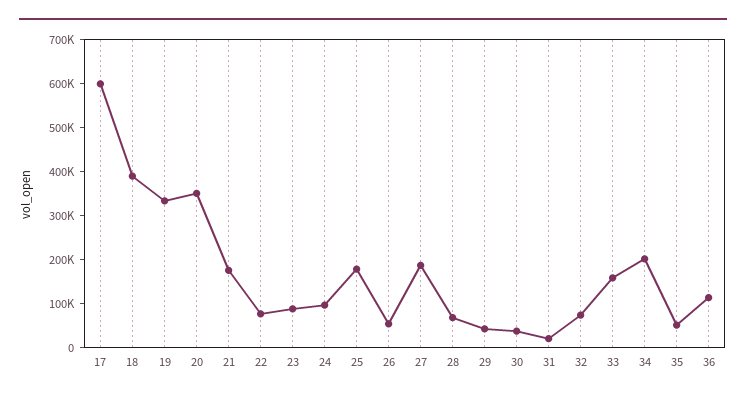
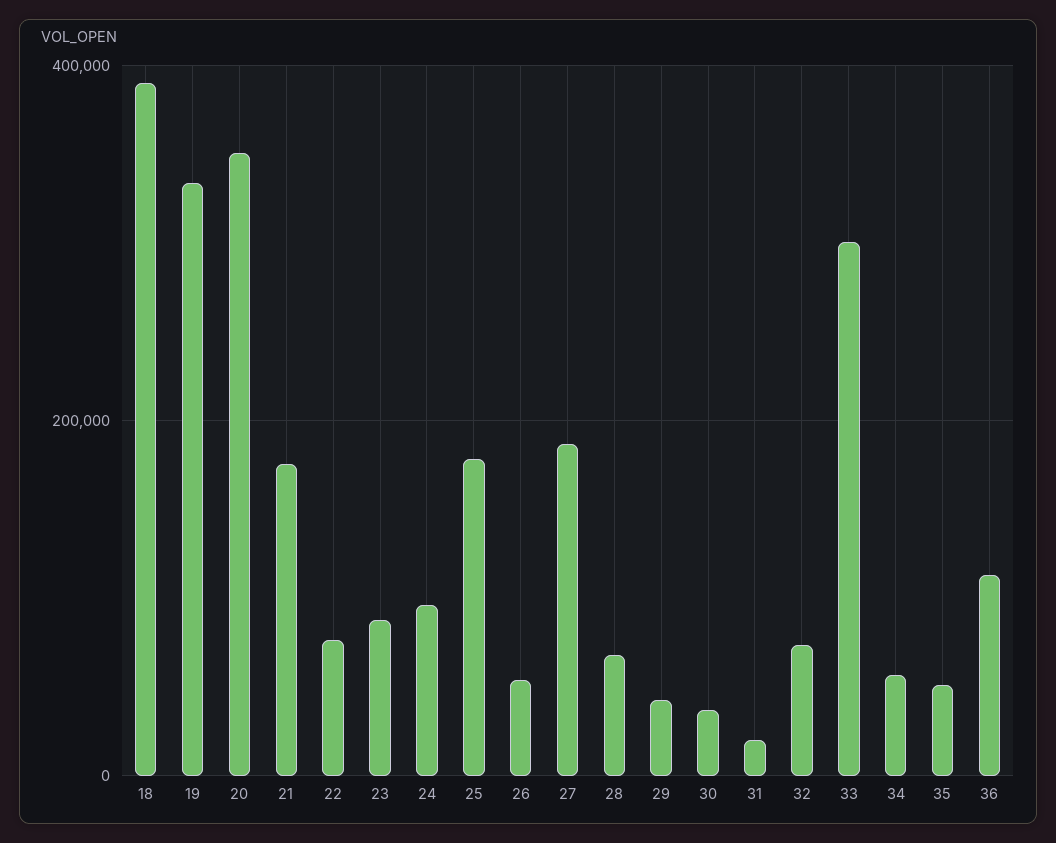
  {
-   "17": 600000,
    "18": 400000,
    "19": 340000,
    "20": 360000,
    "21": 180000,
    "22": 80000,
    "23": 80000,
    "24": 100000,
    "25": 180000,
    "26": 60000,
    "27": 180000,
    "28": 60000,
    "29": 40000,
    "30": 40000,
    "31": 20000,
    "32": 80000,
-   "33": 160000,
+   "33": 300000,
-   "34": 200000,
+   "34": 60000,
    "35": 60000,
    "36": 120000
  }

